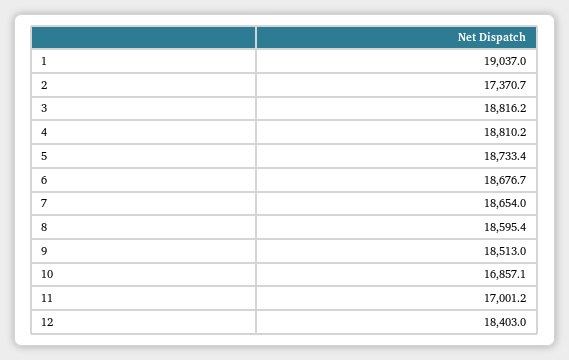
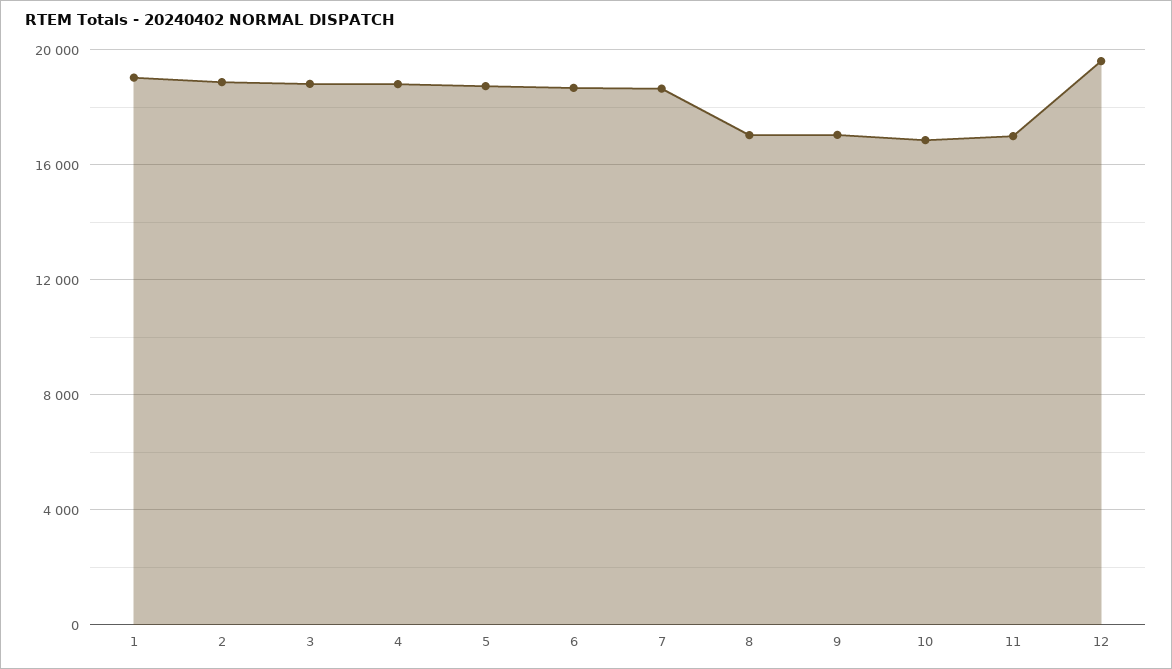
  {
    "1": 19037,
-   "2": 17370.7,
+   "2": 19000,
    "3": 18816.2,
    "4": 18810.2,
    "5": 18733.4,
    "6": 18676.7,
    "7": 18654,
-   "8": 18595.4,
+   "8": 17000,
-   "9": 18513,
+   "9": 17000,
    "10": 16857.1,
    "11": 17001.2,
-   "12": 18403
+   "12": 19500
  }

